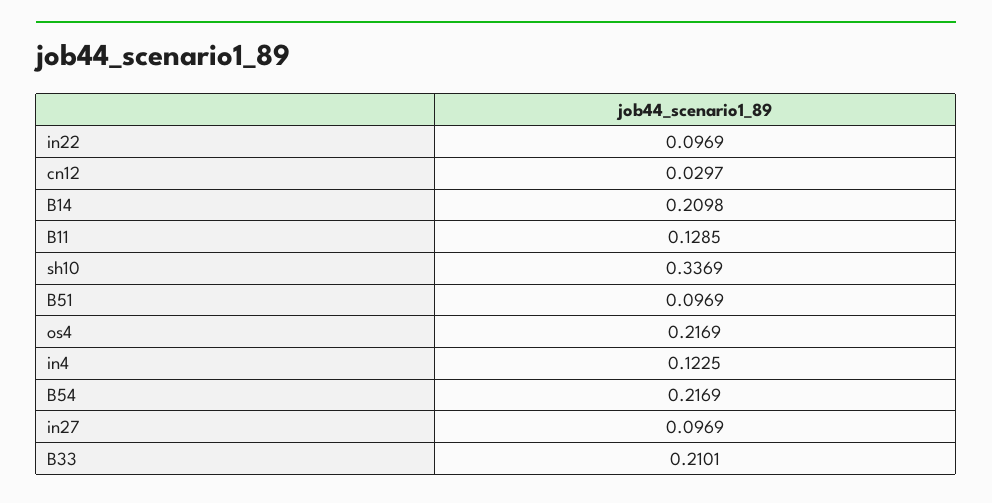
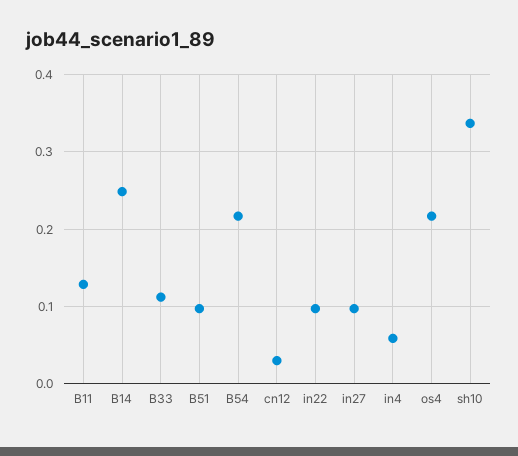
  {
    "in22": 0.0969,
    "cn12": 0.0297,
-   "B14": 0.2098,
+   "B14": 0.25,
    "B11": 0.1285,
    "sh10": 0.3369,
    "B51": 0.0969,
    "os4": 0.2169,
-   "in4": 0.1225,
+   "in4": 0.06,
    "B54": 0.2169,
    "in27": 0.0969,
-   "B33": 0.2101
+   "B33": 0.11
  }

